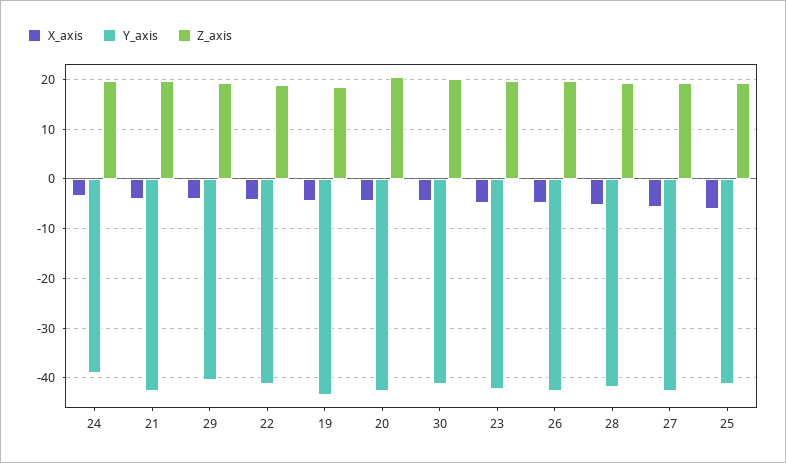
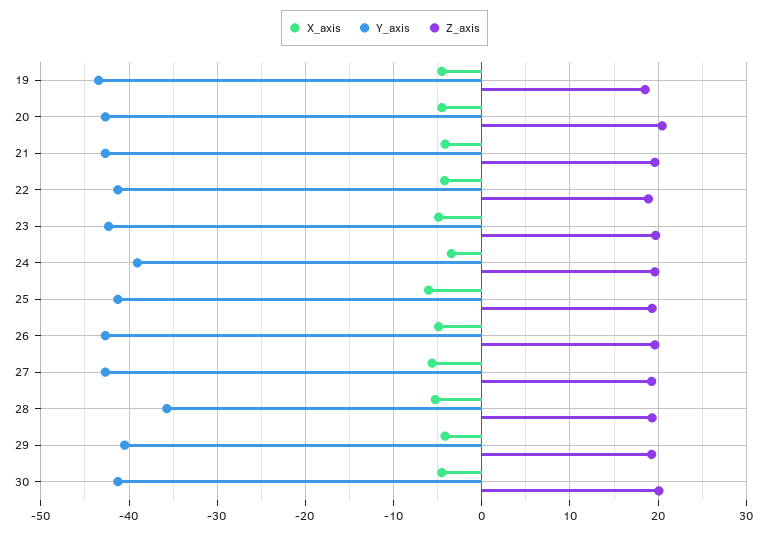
  {
    "X_axis": {
      "24": -3,
      "21": -4,
      "29": -4,
      "22": -4,
      "19": -5,
      "20": -5,
      "30": -5,
      "23": -5,
      "26": -5,
      "28": -5,
      "27": -6,
      "25": -6
    },
    "Y_axis": {
      "24": -39,
      "21": -43,
      "29": -41,
      "22": -41,
      "19": -43,
      "20": -43,
      "30": -41,
      "23": -42,
      "26": -43,
-     "28": -42,
+     "28": -36,
      "27": -43,
      "25": -41
    },
    "Z_axis": {
      "24": 20,
      "21": 20,
      "29": 19,
      "22": 19,
      "19": 19,
      "20": 20,
      "30": 20,
      "23": 20,
      "26": 20,
      "28": 19,
      "27": 19,
      "25": 19
    }
  }

